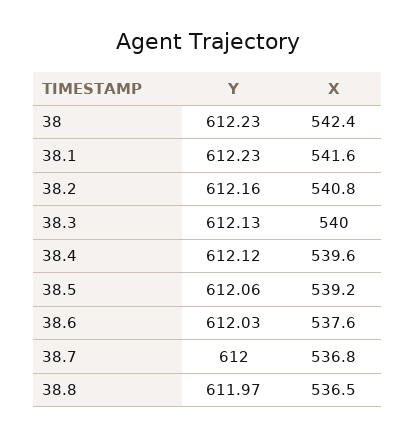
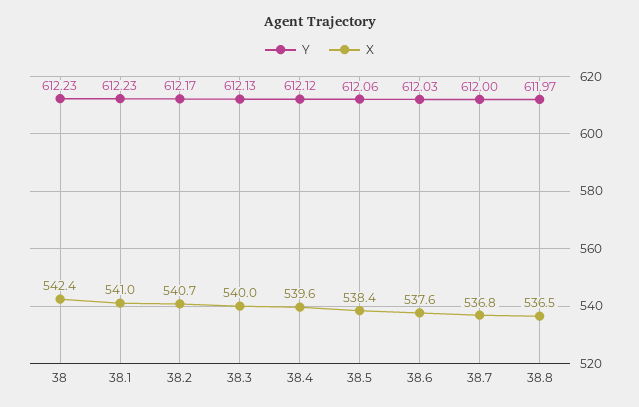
  {
    "Y": {
      "38": 612.23,
      "38.1": 612.23,
-     "38.2": 612.16,
+     "38.2": 612.17,
      "38.3": 612.13,
      "38.4": 612.12,
      "38.5": 612.06,
      "38.6": 612.03,
      "38.7": 612,
      "38.8": 611.97
    },
    "X": {
      "38": 542.4,
-     "38.1": 541.6,
+     "38.1": 541,
-     "38.2": 540.8,
+     "38.2": 540.7,
      "38.3": 540,
      "38.4": 539.6,
-     "38.5": 539.2,
+     "38.5": 538.4,
      "38.6": 537.6,
      "38.7": 536.8,
      "38.8": 536.5
    }
  }

